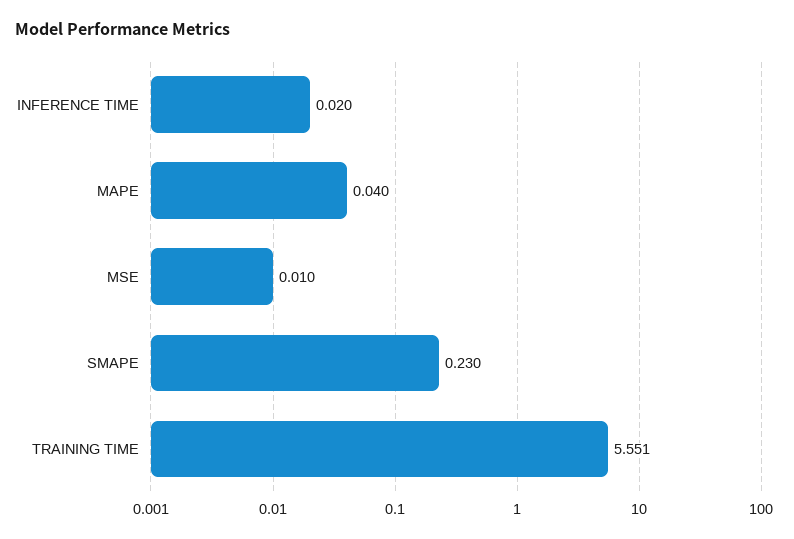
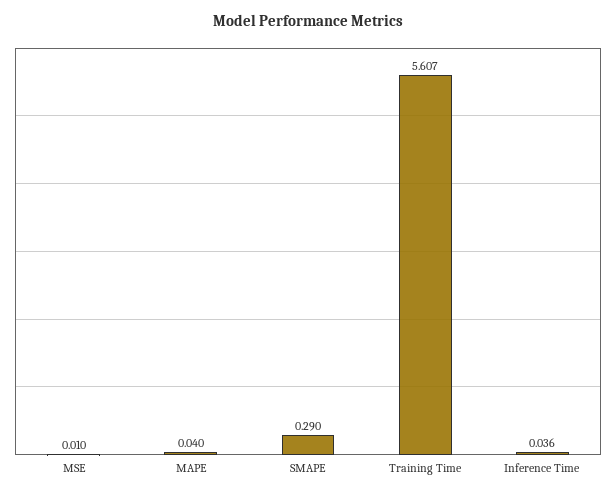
  {
-   "INFERENCE TIME": 0.02,
+   "INFERENCE TIME": 0.036,
    "MAPE": 0.04,
    "MSE": 0.01,
-   "SMAPE": 0.23,
+   "SMAPE": 0.29,
-   "TRAINING TIME": 5.551
+   "TRAINING TIME": 5.607
  }

